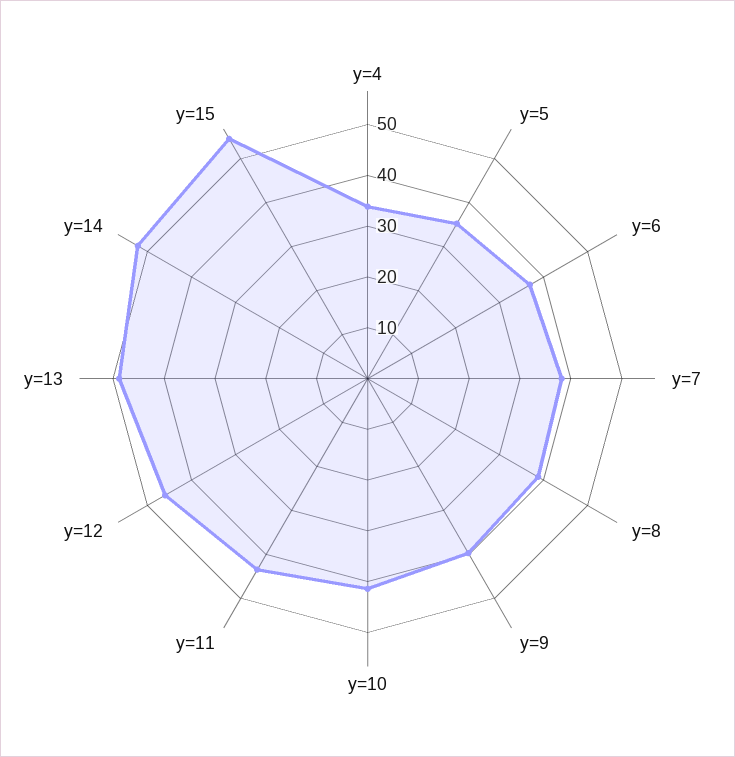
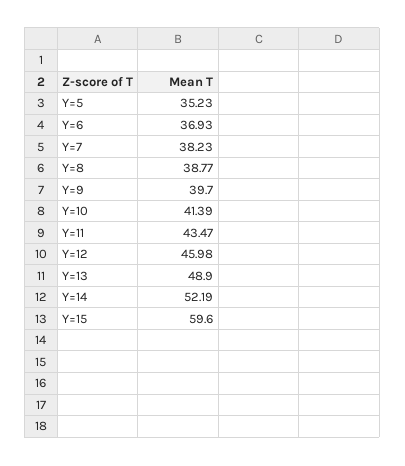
  {
-   "y=4": 34,
    "y=5": 35.23,
    "y=6": 36.93,
    "y=7": 38.23,
    "y=8": 38.77,
    "y=9": 39.7,
    "y=10": 41.39,
    "y=11": 43.47,
    "y=12": 45.98,
    "y=13": 48.9,
    "y=14": 52.19,
-   "y=15": 54
+   "y=15": 59.6
  }

